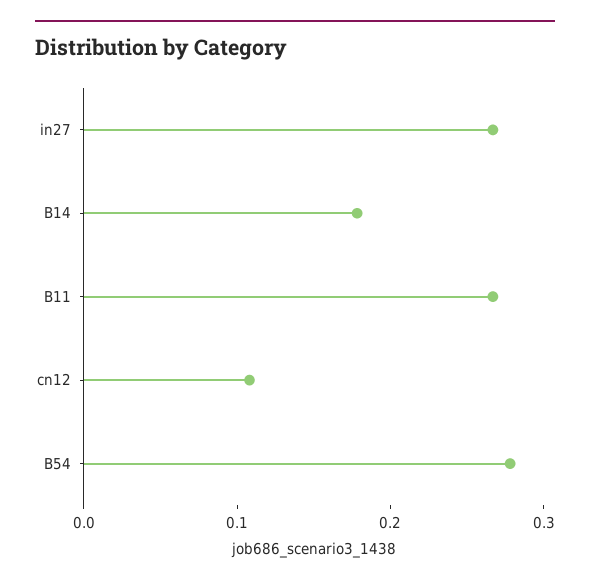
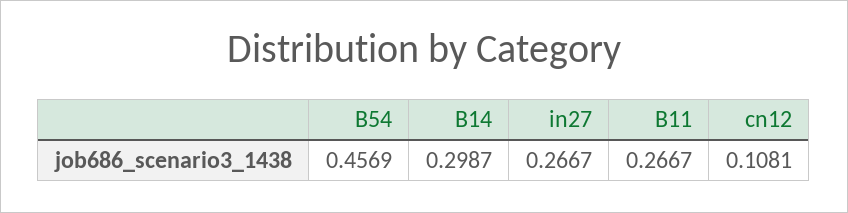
  {
    "in27": 0.2667,
-   "B14": 0.18,
+   "B14": 0.2987,
    "B11": 0.2667,
    "cn12": 0.1081,
-   "B54": 0.28
+   "B54": 0.4569
  }

